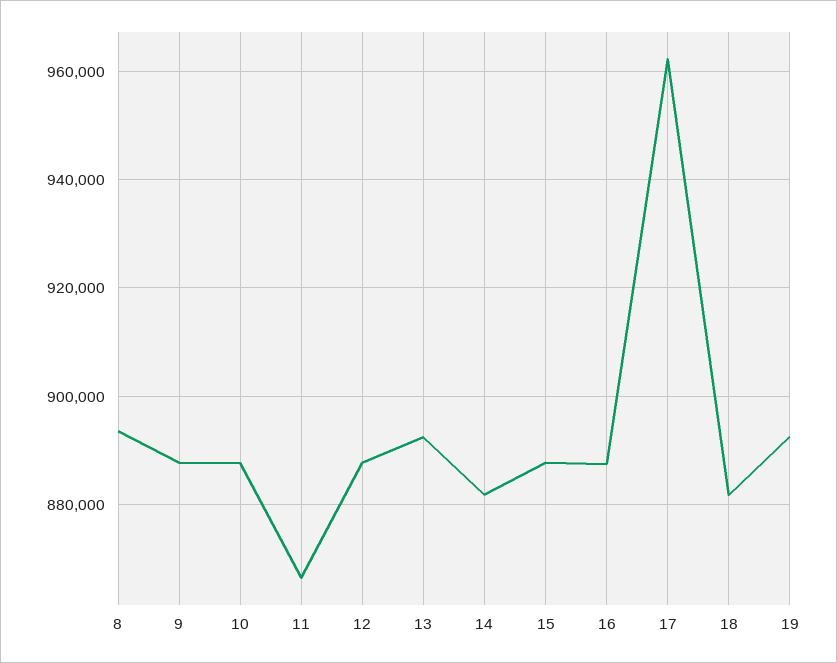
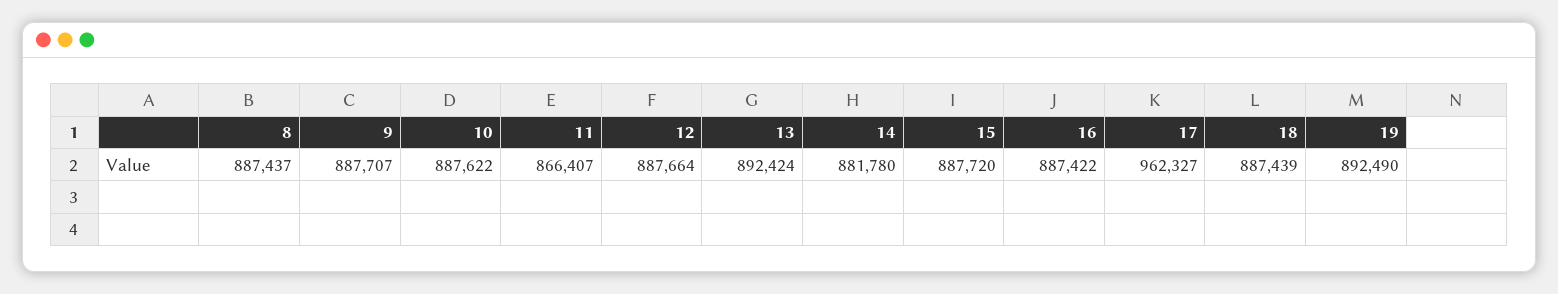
  {
-   "8": 894000,
+   "8": 887437,
    "9": 887707,
    "10": 887622,
    "11": 866407,
    "12": 887664,
    "13": 892424,
    "14": 881780,
    "15": 887720,
    "16": 887422,
    "17": 962327,
-   "18": 882000,
+   "18": 887439,
    "19": 892490
  }

